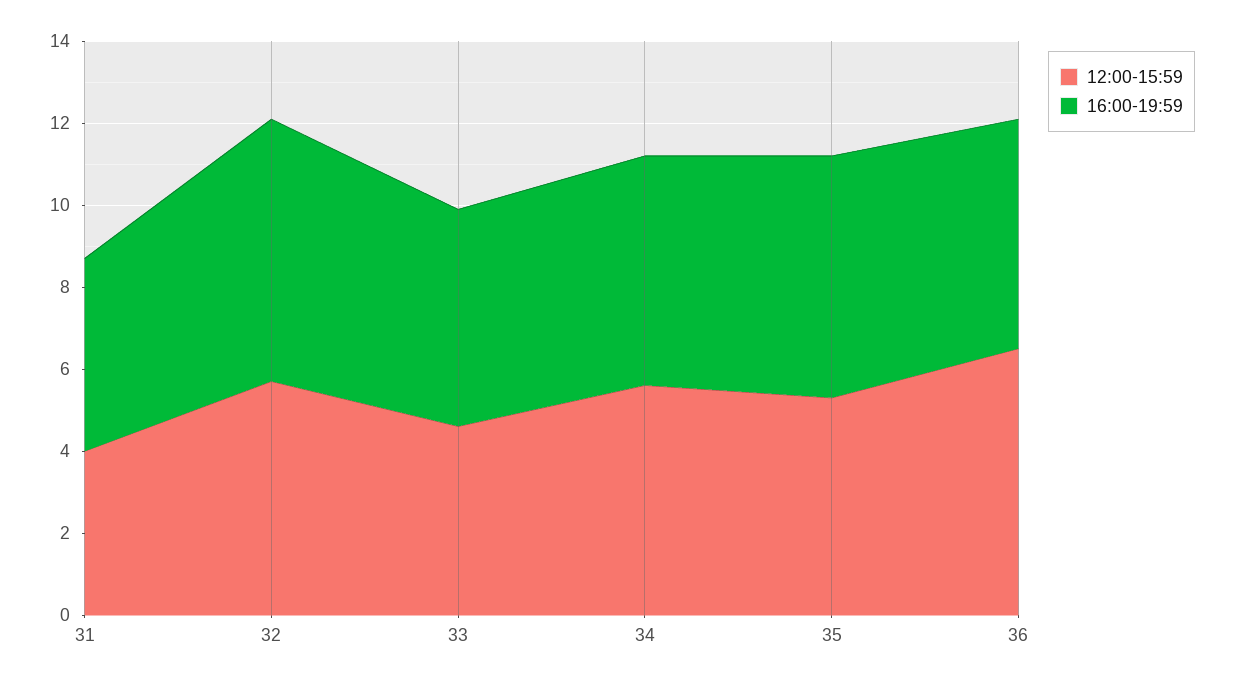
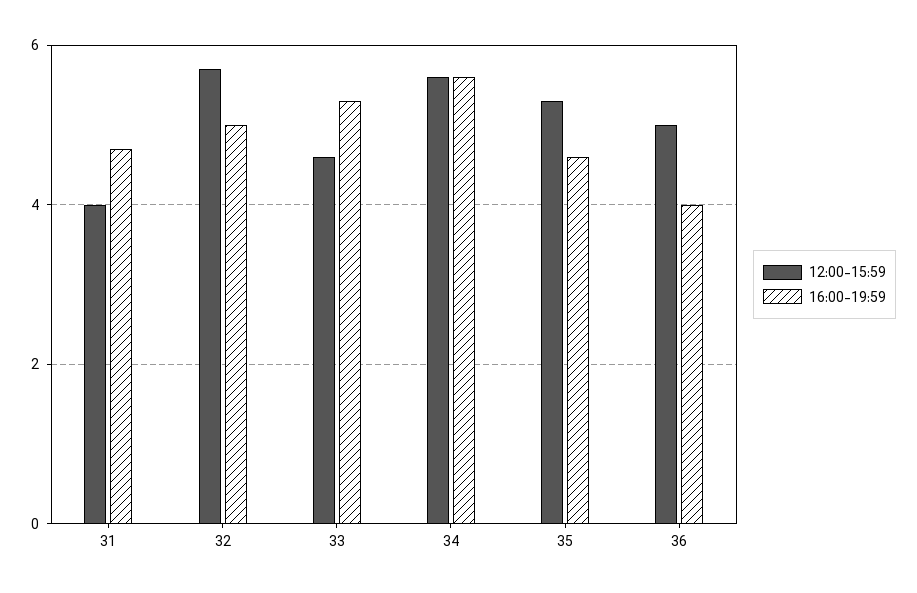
  {
    "12:00-15:59": {
      "31": 4,
      "32": 5.5,
      "33": 4.5,
      "34": 5.5,
      "35": 5.5,
-     "36": 6.5
+     "36": 5
    },
    "16:00-19:59": {
      "31": 4.5,
-     "32": 6.5,
+     "32": 5,
      "33": 5.5,
      "34": 5.5,
-     "35": 6,
+     "35": 4.5,
-     "36": 5.5
+     "36": 4
    }
  }

